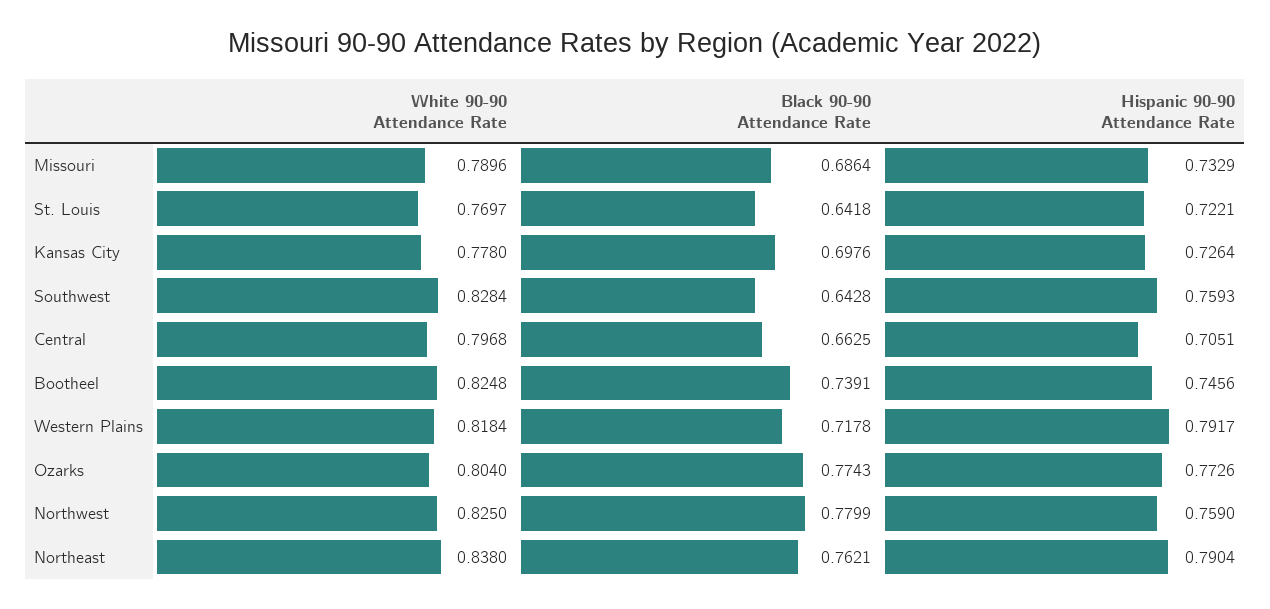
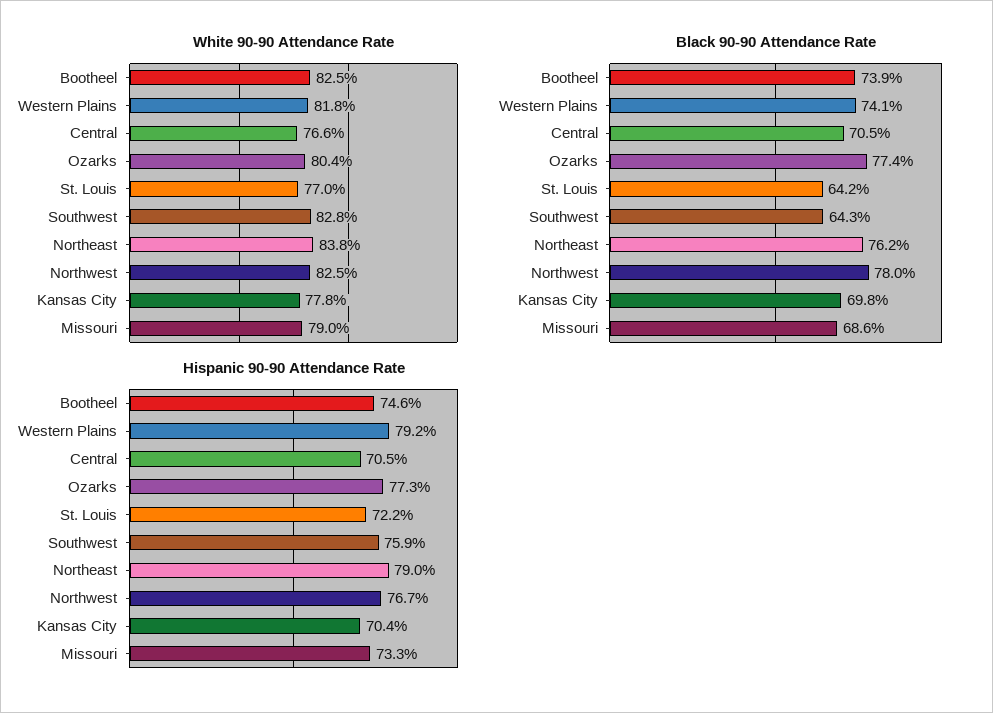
  {
    "White 90-90 Attendance Rate": {
      "Missouri": 0.7896,
      "St. Louis": 0.7697,
      "Kansas City": 0.778,
      "Southwest": 0.8284,
-     "Central": 0.7968,
+     "Central": 0.766,
      "Bootheel": 0.8248,
      "Western Plains": 0.8184,
      "Ozarks": 0.804,
      "Northwest": 0.825,
      "Northeast": 0.838
    },
    "Black 90-90 Attendance Rate": {
      "Missouri": 0.6864,
      "St. Louis": 0.6418,
      "Kansas City": 0.6976,
      "Southwest": 0.6428,
-     "Central": 0.6625,
+     "Central": 0.705,
      "Bootheel": 0.7391,
-     "Western Plains": 0.7178,
+     "Western Plains": 0.741,
      "Ozarks": 0.7743,
      "Northwest": 0.7799,
      "Northeast": 0.7621
    },
    "Hispanic 90-90 Attendance Rate": {
      "Missouri": 0.7329,
      "St. Louis": 0.7221,
-     "Kansas City": 0.7264,
+     "Kansas City": 0.704,
      "Southwest": 0.7593,
      "Central": 0.7051,
      "Bootheel": 0.7456,
      "Western Plains": 0.7917,
      "Ozarks": 0.7726,
-     "Northwest": 0.759,
+     "Northwest": 0.767,
      "Northeast": 0.7904
    }
  }

